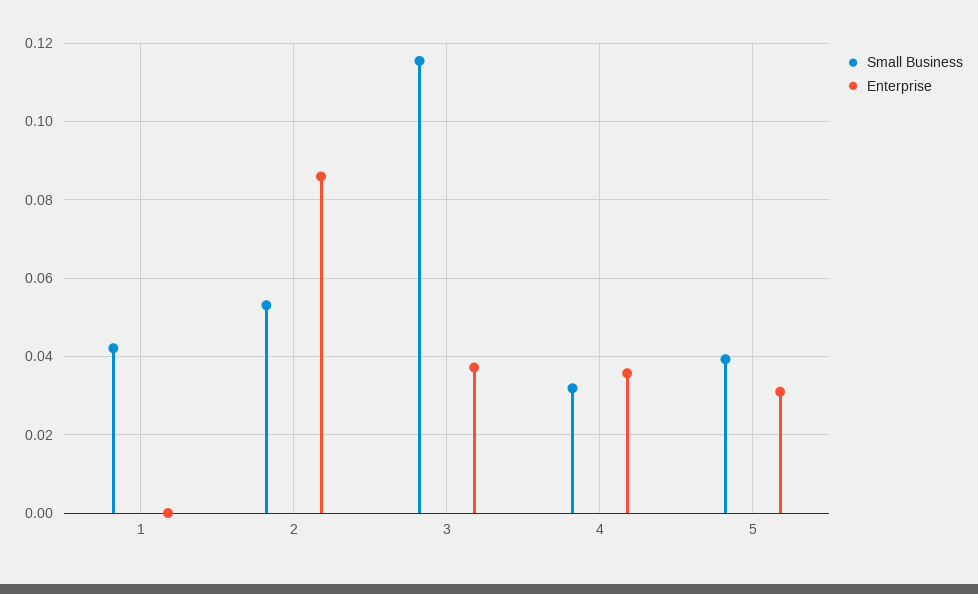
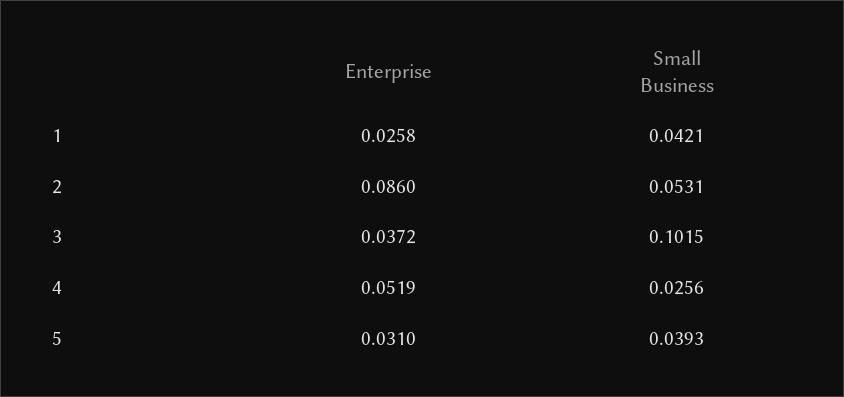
  {
    "Small Business": {
      "1": 0.0421,
      "2": 0.0531,
-     "3": 0.116,
+     "3": 0.1015,
-     "4": 0.032,
+     "4": 0.0256,
      "5": 0.0393
    },
    "Enterprise": {
-     "1": 0,
+     "1": 0.0258,
      "2": 0.086,
      "3": 0.0372,
-     "4": 0.036,
+     "4": 0.0519,
      "5": 0.031
    }
  }

